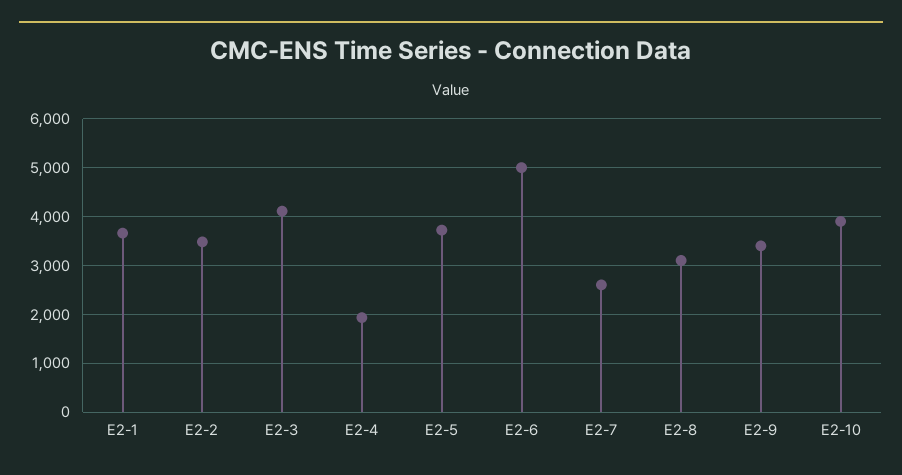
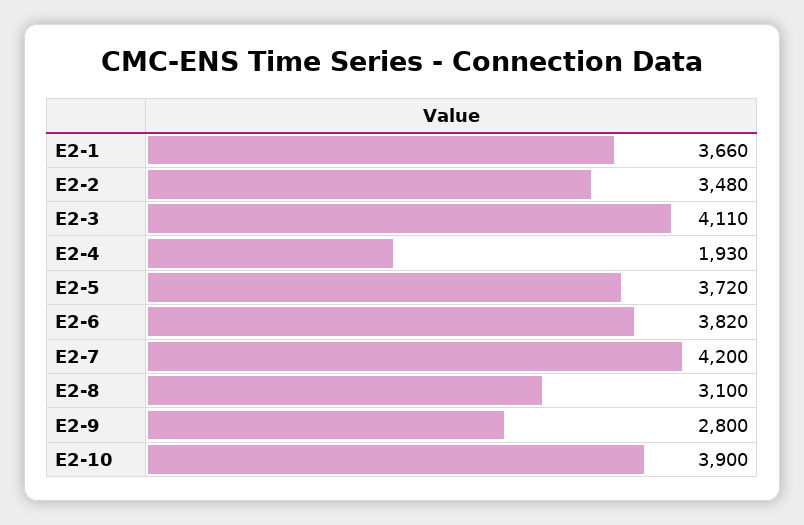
  {
    "E2-1": 3660,
    "E2-2": 3480,
    "E2-3": 4110,
    "E2-4": 1930,
    "E2-5": 3720,
-   "E2-6": 5000,
+   "E2-6": 3820,
-   "E2-7": 2600,
+   "E2-7": 4200,
    "E2-8": 3100,
-   "E2-9": 3400,
+   "E2-9": 2800,
    "E2-10": 3900
  }

